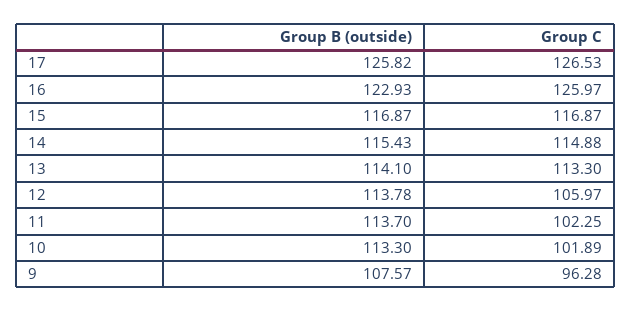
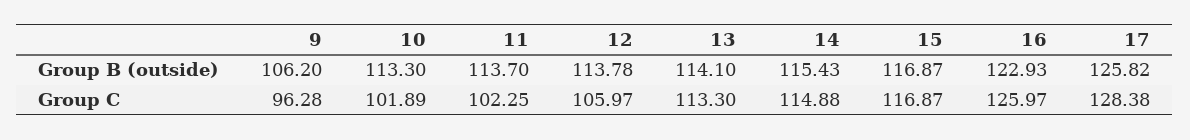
  {
    "Group B (outside)": {
      "17": 125.82,
      "16": 122.93,
      "15": 116.87,
      "14": 115.43,
      "13": 114.1,
      "12": 113.78,
      "11": 113.7,
      "10": 113.3,
-     "9": 107.57
+     "9": 106.2
    },
    "Group C": {
-     "17": 126.53,
+     "17": 128.38,
      "16": 125.97,
      "15": 116.87,
      "14": 114.88,
      "13": 113.3,
      "12": 105.97,
      "11": 102.25,
      "10": 101.89,
      "9": 96.28
    }
  }

